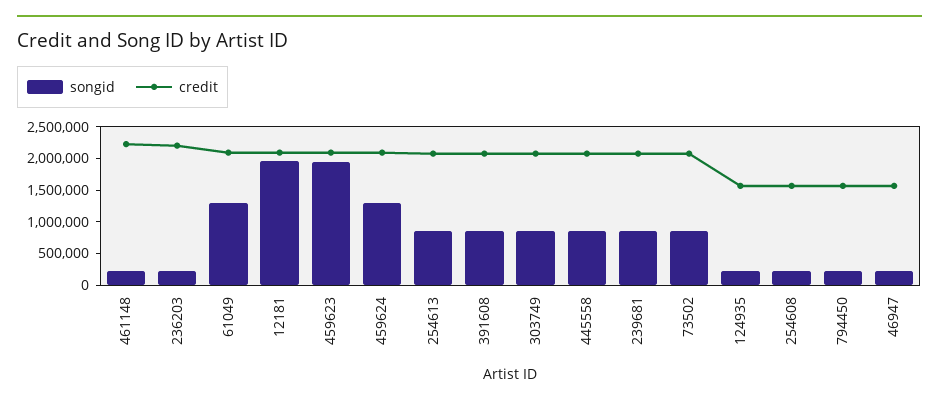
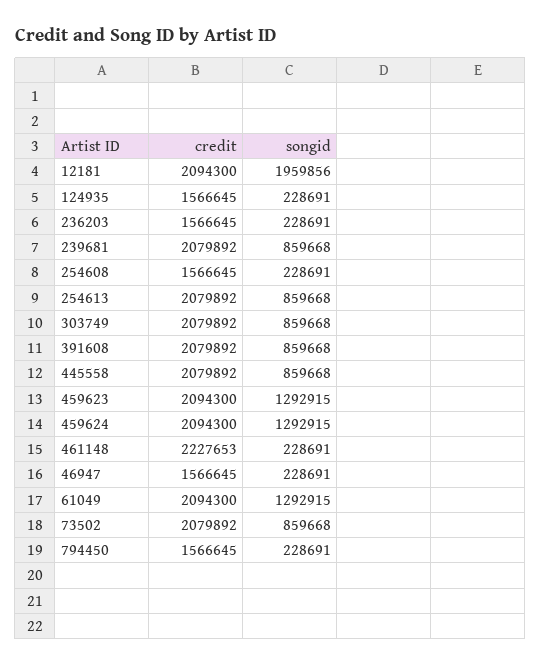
  {
    "songid": {
      "461148": 228691,
      "236203": 228691,
      "61049": 1292915,
      "12181": 1959856,
-     "459623": 2000000,
+     "459623": 1292915,
      "459624": 1292915,
      "254613": 859668,
      "391608": 859668,
      "303749": 859668,
      "445558": 859668,
      "239681": 859668,
      "73502": 859668,
      "124935": 228691,
      "254608": 228691,
      "794450": 228691,
      "46947": 228691
    },
    "credit": {
      "461148": 2227653,
-     "236203": 2250000,
+     "236203": 1566645,
      "61049": 2094300,
      "12181": 2094300,
      "459623": 2094300,
      "459624": 2094300,
      "254613": 2079892,
      "391608": 2079892,
      "303749": 2079892,
      "445558": 2079892,
      "239681": 2079892,
      "73502": 2079892,
      "124935": 1566645,
      "254608": 1566645,
      "794450": 1566645,
      "46947": 1566645
    }
  }

